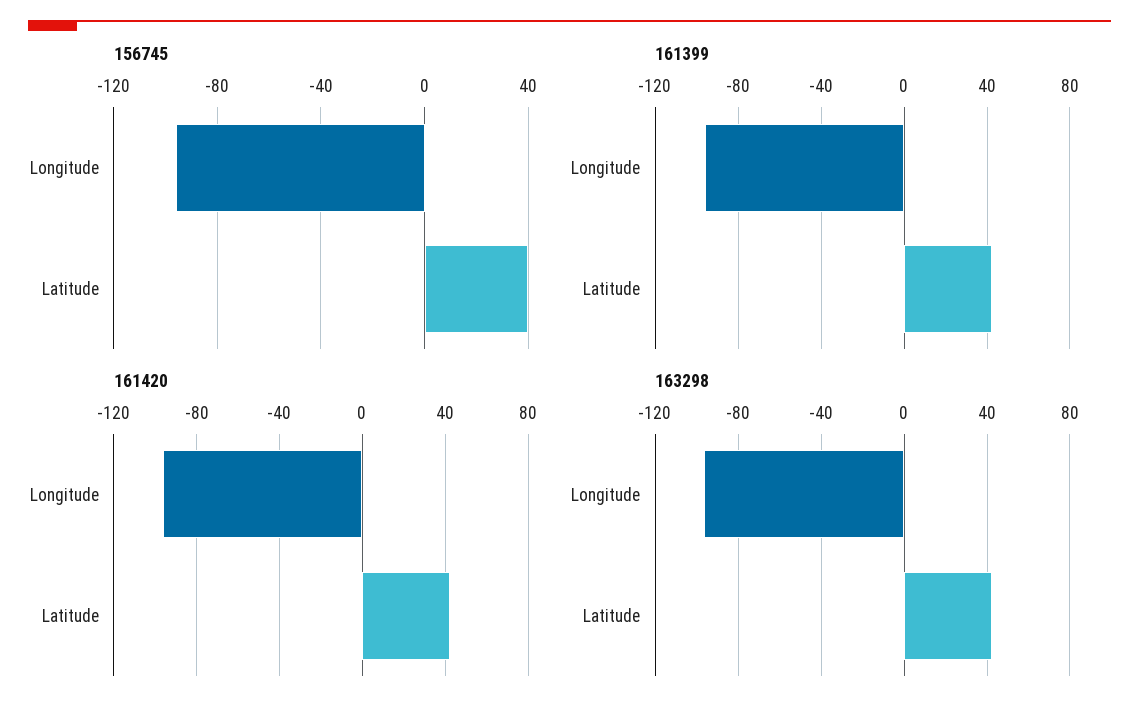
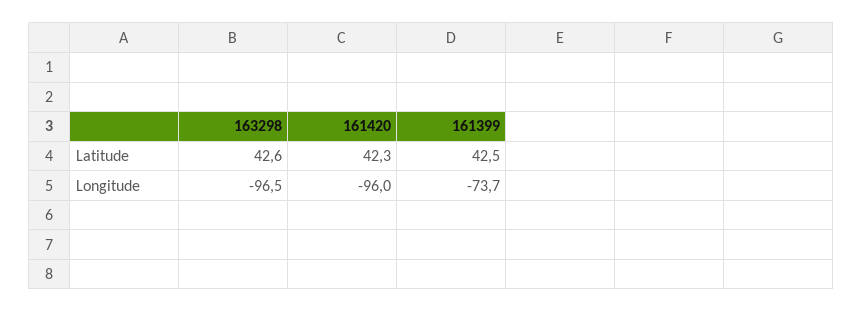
  {
-   "156745": {
-     "Longitude": -95,
-     "Latitude": 40
-   },
    "161399": {
-     "Longitude": -95,
+     "Longitude": -73.7,
      "Latitude": 42.5
    },
    "161420": {
      "Longitude": -96,
      "Latitude": 42.3
    },
    "163298": {
      "Longitude": -96.5,
      "Latitude": 42.6
    }
  }

